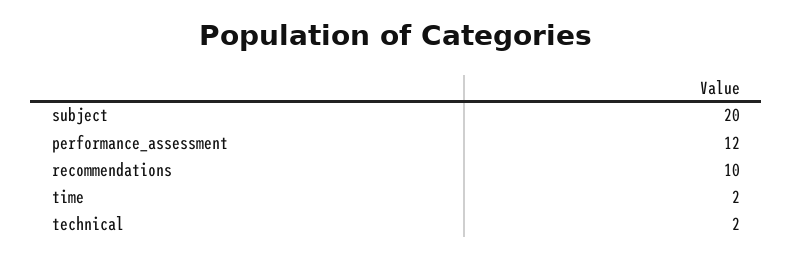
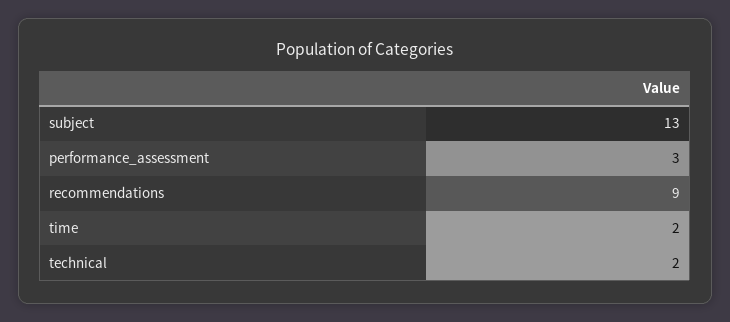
  {
-   "subject": 20,
+   "subject": 13,
-   "performance_assessment": 12,
+   "performance_assessment": 3,
-   "recommendations": 10,
+   "recommendations": 9,
    "time": 2,
    "technical": 2
  }

